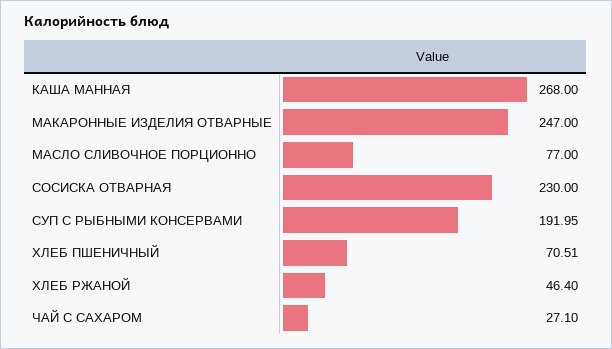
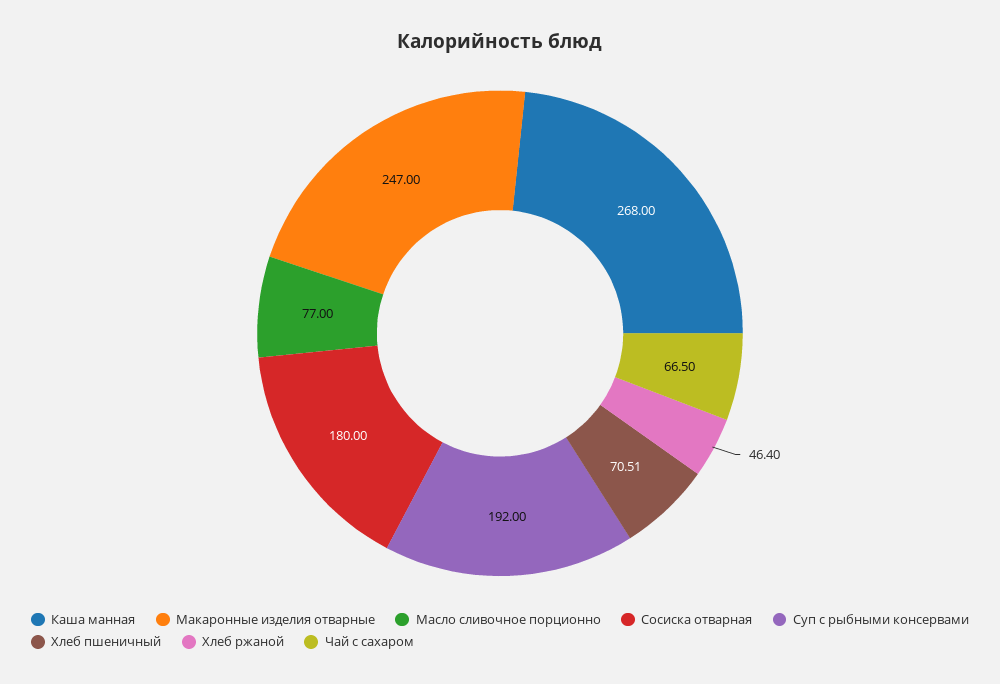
  {
    "КАША МАННАЯ": 268,
    "МАКАРОННЫЕ ИЗДЕЛИЯ ОТВАРНЫЕ": 247,
    "МАСЛО СЛИВОЧНОЕ ПОРЦИОННО": 77,
-   "СОСИСКА ОТВАРНАЯ": 230,
+   "СОСИСКА ОТВАРНАЯ": 180,
-   "СУП С РЫБНЫМИ КОНСЕРВАМИ": 191.95,
+   "СУП С РЫБНЫМИ КОНСЕРВАМИ": 192,
    "ХЛЕБ ПШЕНИЧНЫЙ": 70.51,
    "ХЛЕБ РЖАНОЙ": 46.4,
-   "ЧАЙ С САХАРОМ": 27.1
+   "ЧАЙ С САХАРОМ": 66.5
  }

